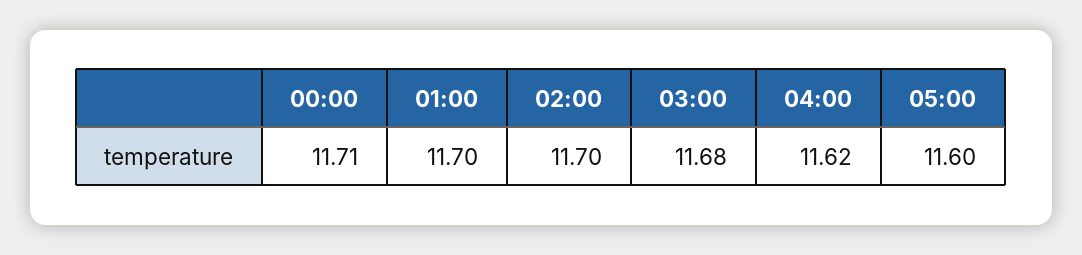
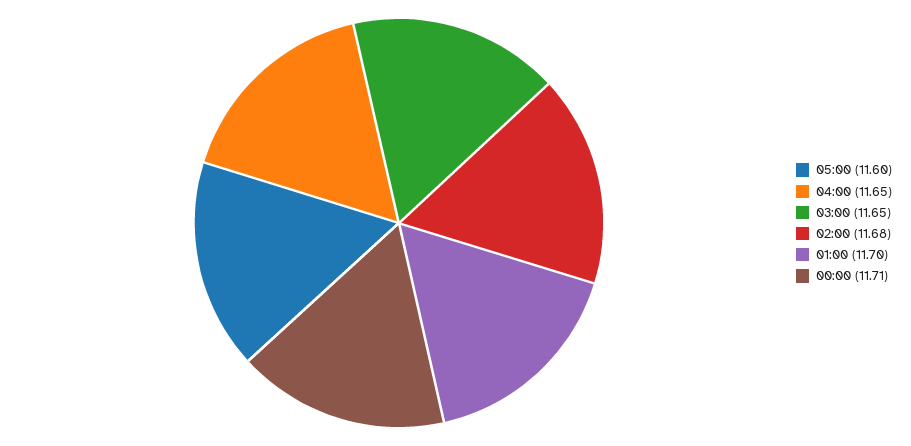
  {
    "00:00": 11.71,
    "01:00": 11.7,
-   "02:00": 11.7,
+   "02:00": 11.68,
-   "03:00": 11.68,
+   "03:00": 11.65,
-   "04:00": 11.62,
+   "04:00": 11.65,
    "05:00": 11.6
  }

